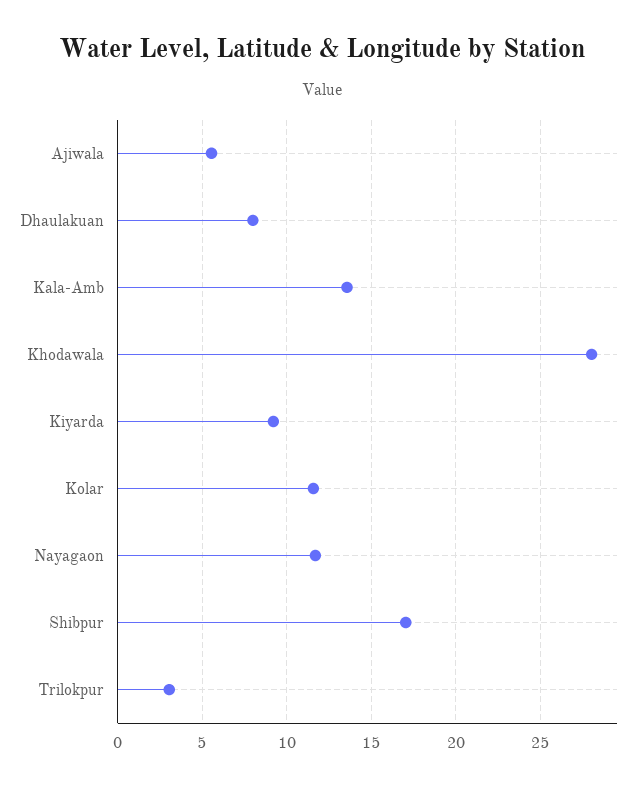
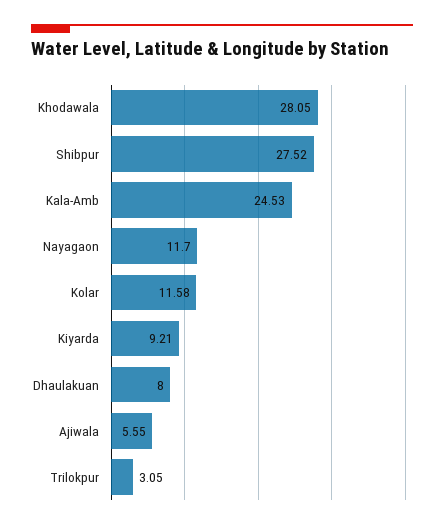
  {
    "Ajiwala": 5.55,
    "Dhaulakuan": 8,
-   "Kala-Amb": 13.5,
+   "Kala-Amb": 24.53,
    "Khodawala": 28.05,
    "Kiyarda": 9.21,
    "Kolar": 11.58,
    "Nayagaon": 11.7,
-   "Shibpur": 17,
+   "Shibpur": 27.52,
    "Trilokpur": 3.05
  }

